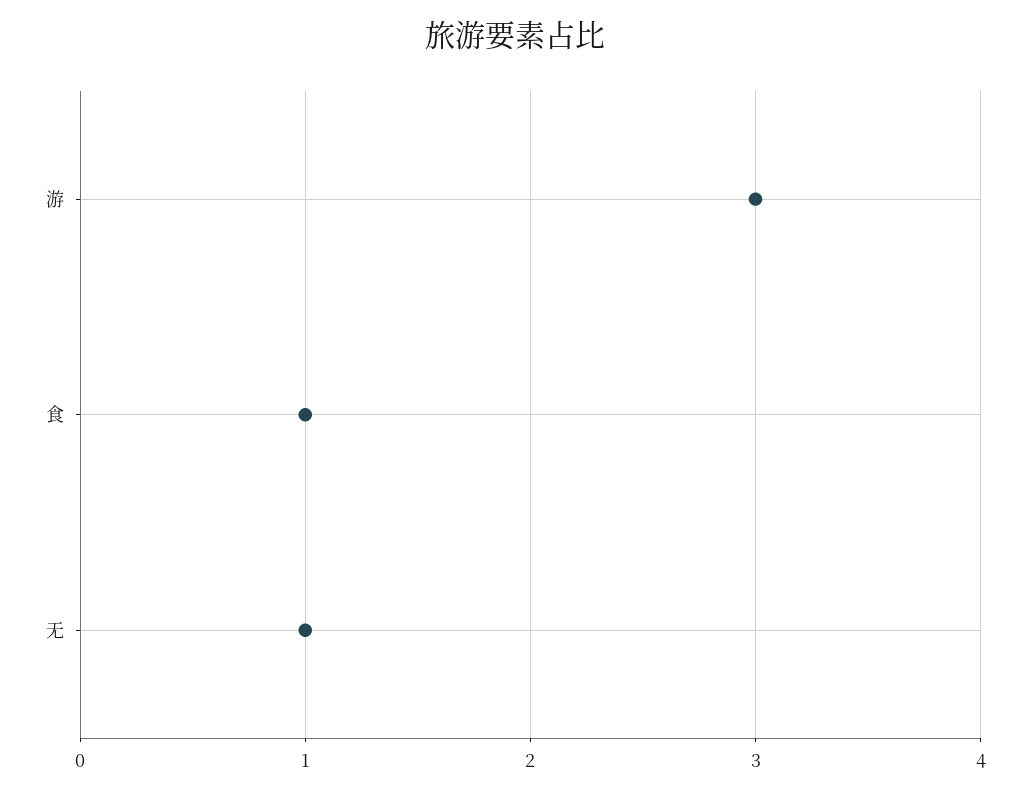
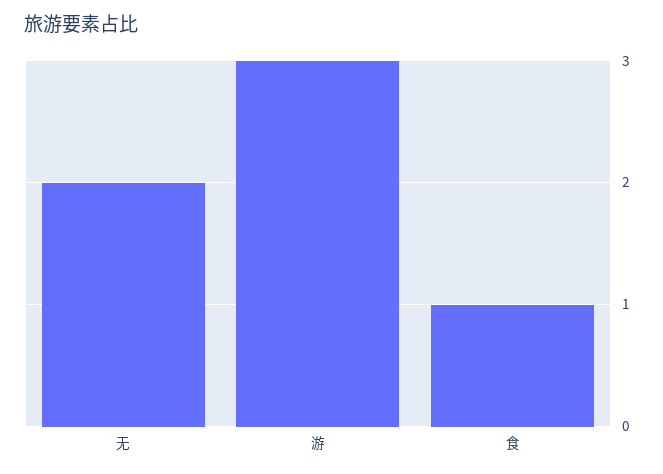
  {
    "游": 3,
    "食": 1,
-   "无": 1
+   "无": 2
  }

